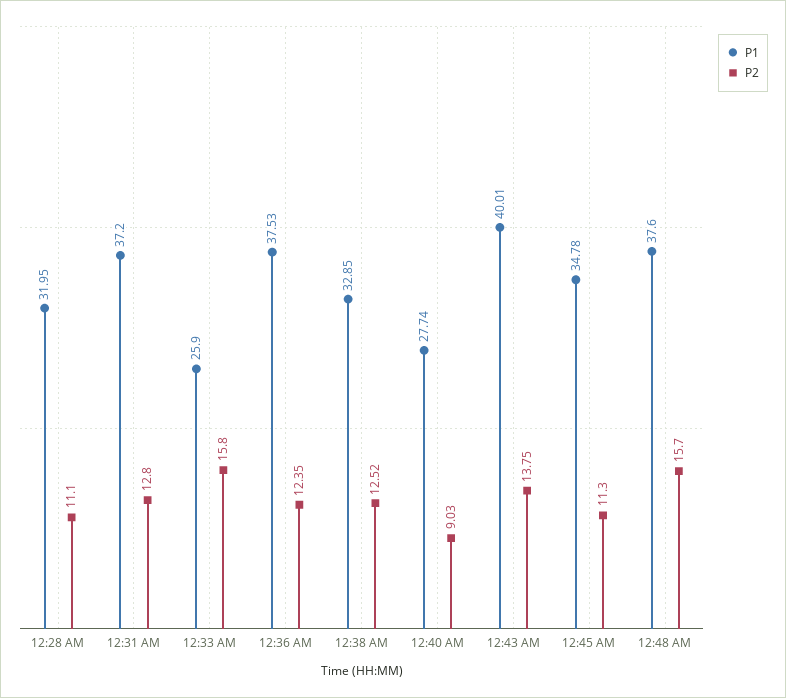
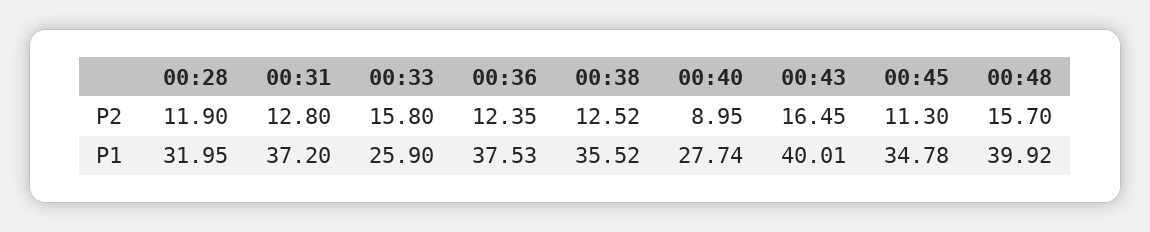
  {
    "P1": {
      "12:28 AM": 31.95,
      "12:31 AM": 37.2,
      "12:33 AM": 25.9,
      "12:36 AM": 37.53,
-     "12:38 AM": 32.85,
+     "12:38 AM": 35.52,
      "12:40 AM": 27.74,
      "12:43 AM": 40.01,
      "12:45 AM": 34.78,
-     "12:48 AM": 37.6
+     "12:48 AM": 39.92
    },
    "P2": {
-     "12:28 AM": 11.1,
+     "12:28 AM": 11.9,
      "12:31 AM": 12.8,
      "12:33 AM": 15.8,
      "12:36 AM": 12.35,
      "12:38 AM": 12.52,
-     "12:40 AM": 9.03,
+     "12:40 AM": 8.95,
-     "12:43 AM": 13.75,
+     "12:43 AM": 16.45,
      "12:45 AM": 11.3,
      "12:48 AM": 15.7
    }
  }

